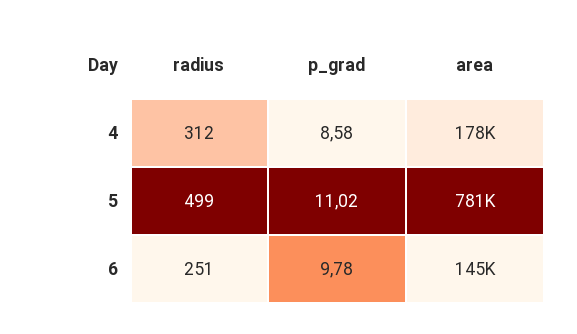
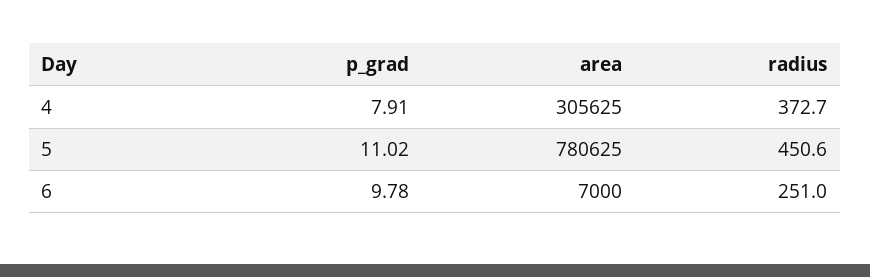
  {
    "radius": {
-     "4": 312,
+     "4": 372.7,
-     "5": 499,
+     "5": 450.6,
      "6": 251
    },
    "p_grad": {
-     "4": 8.58,
+     "4": 7.91,
      "5": 11.02,
      "6": 9.78
    },
    "area": {
-     "4": 178000,
+     "4": 305625,
      "5": 780625,
-     "6": 145000
+     "6": 7000
    }
  }

